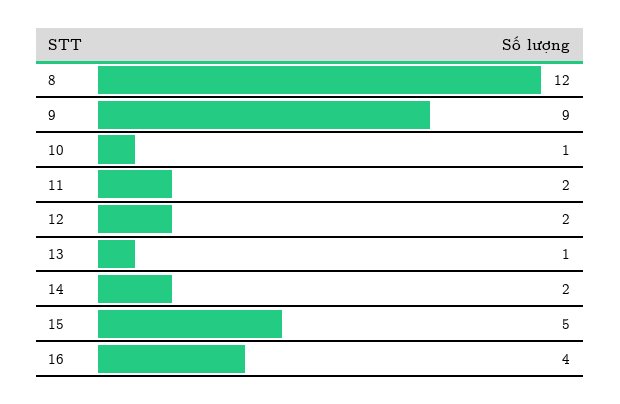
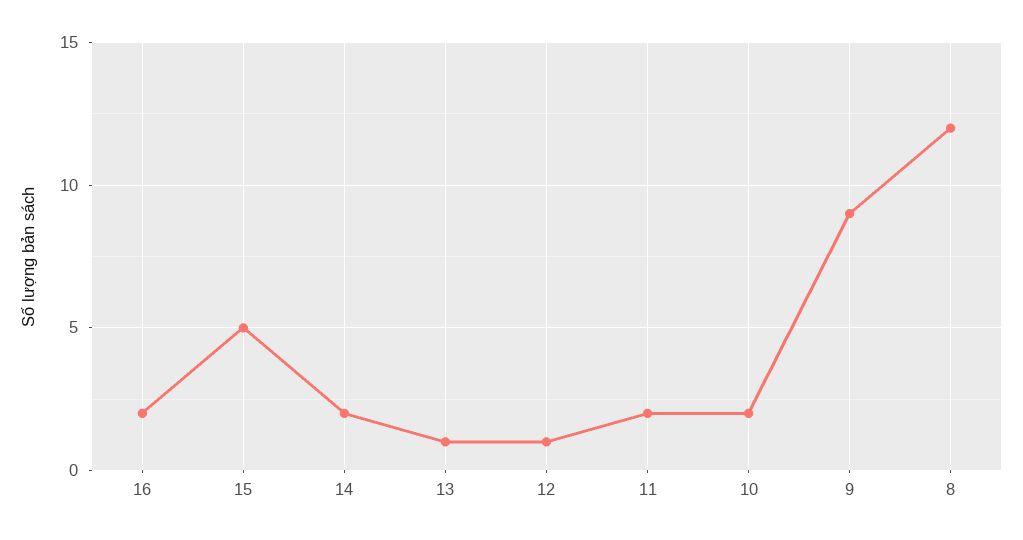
  {
    "8": 12,
    "9": 9,
-   "10": 1,
+   "10": 2,
    "11": 2,
-   "12": 2,
+   "12": 1,
    "13": 1,
    "14": 2,
    "15": 5,
-   "16": 4
+   "16": 2
  }

